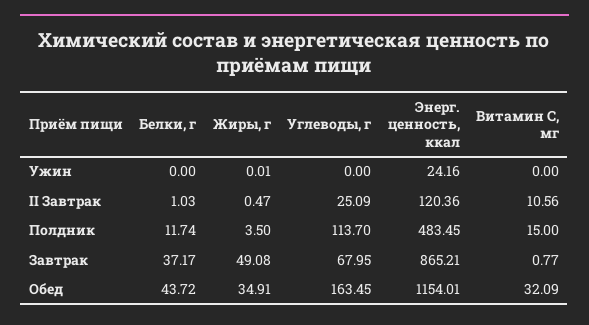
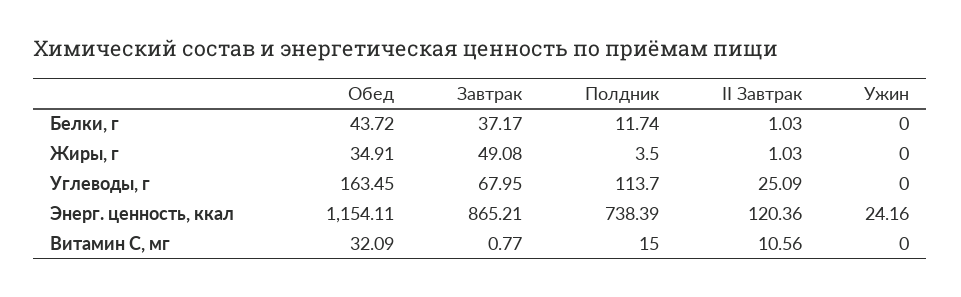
  {
    "Белки, г": {
      "Ужин": 0,
      "II Завтрак": 1.03,
      "Полдник": 11.74,
      "Завтрак": 37.17,
      "Обед": 43.72
    },
    "Жиры, г": {
-     "Ужин": 0.01,
+     "Ужин": 0,
-     "II Завтрак": 0.47,
+     "II Завтрак": 1.03,
      "Полдник": 3.5,
      "Завтрак": 49.08,
      "Обед": 34.91
    },
    "Углеводы, г": {
      "Ужин": 0,
      "II Завтрак": 25.09,
      "Полдник": 113.7,
      "Завтрак": 67.95,
      "Обед": 163.45
    },
    "Энерг. ценность, ккал": {
      "Ужин": 24.16,
      "II Завтрак": 120.36,
-     "Полдник": 483.45,
+     "Полдник": 738.39,
      "Завтрак": 865.21,
-     "Обед": 1154.01
+     "Обед": 1154.11
    },
    "Витамин С, мг": {
      "Ужин": 0,
      "II Завтрак": 10.56,
      "Полдник": 15,
      "Завтрак": 0.77,
      "Обед": 32.09
    }
  }

